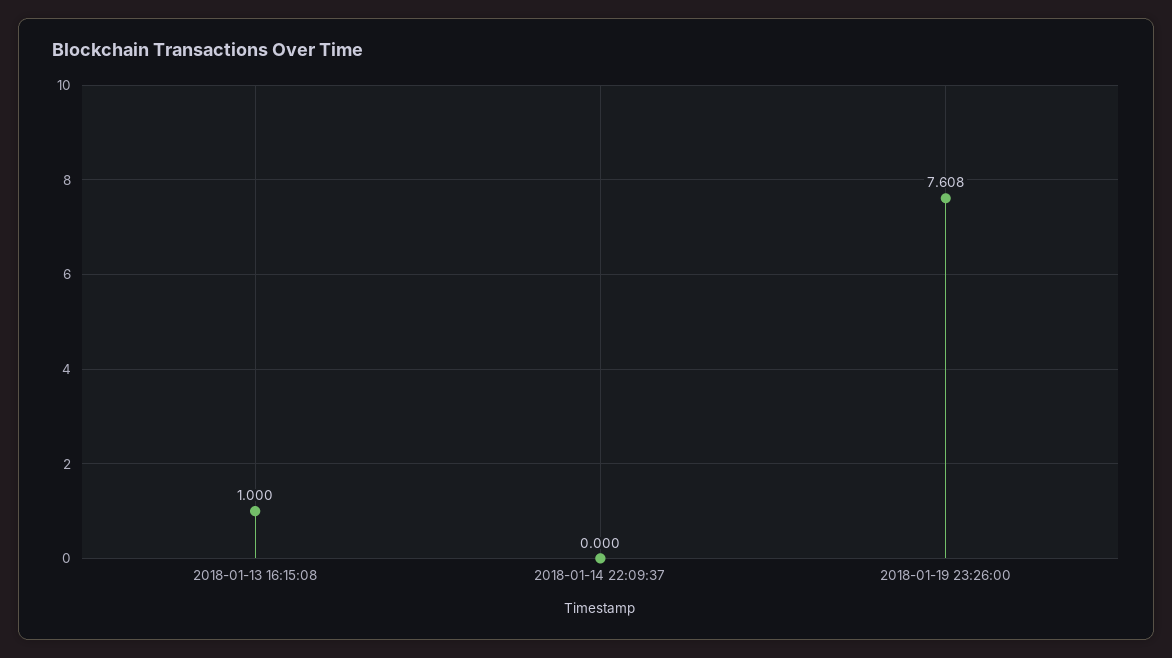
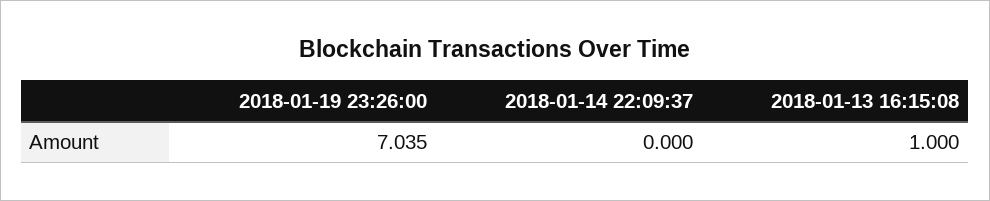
  {
    "2018-01-13 16:15:08": 1,
    "2018-01-14 22:09:37": 0,
-   "2018-01-19 23:26:00": 7.608
+   "2018-01-19 23:26:00": 7.035
  }

